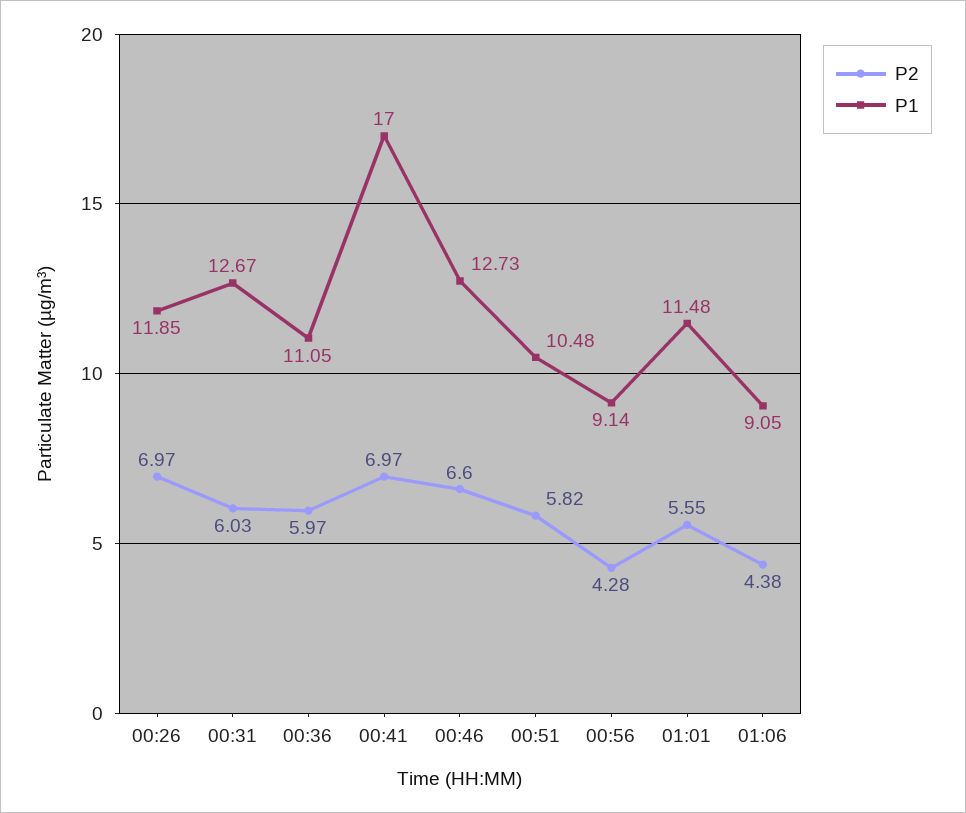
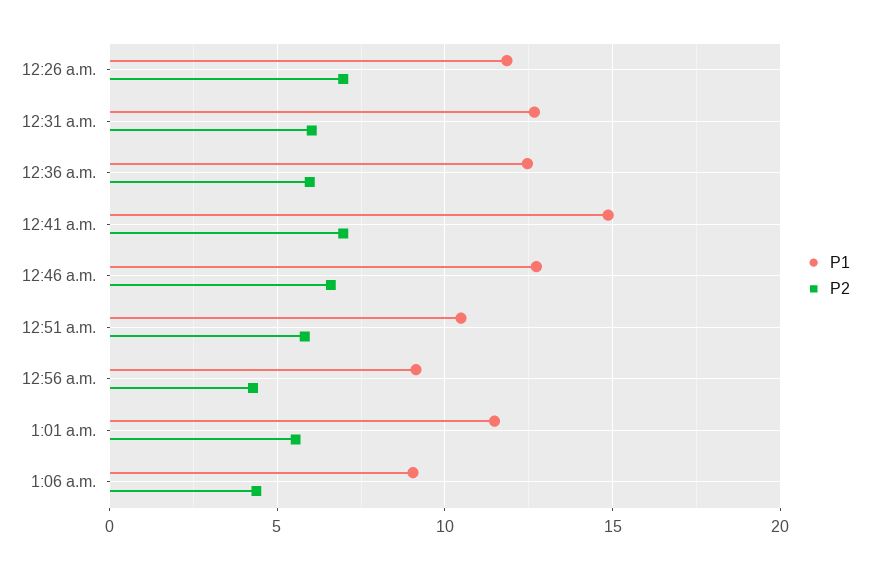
  {
    "P2": {
      "00:26": 6.97,
      "00:31": 6.03,
      "00:36": 5.97,
      "00:41": 6.97,
      "00:46": 6.6,
      "00:51": 5.82,
      "00:56": 4.28,
      "01:01": 5.55,
      "01:06": 4.38
    },
    "P1": {
      "00:26": 11.85,
      "00:31": 12.67,
-     "00:36": 11.05,
+     "00:36": 12.5,
-     "00:41": 17,
+     "00:41": 15,
      "00:46": 12.73,
      "00:51": 10.48,
      "00:56": 9.14,
      "01:01": 11.48,
      "01:06": 9.05
    }
  }

